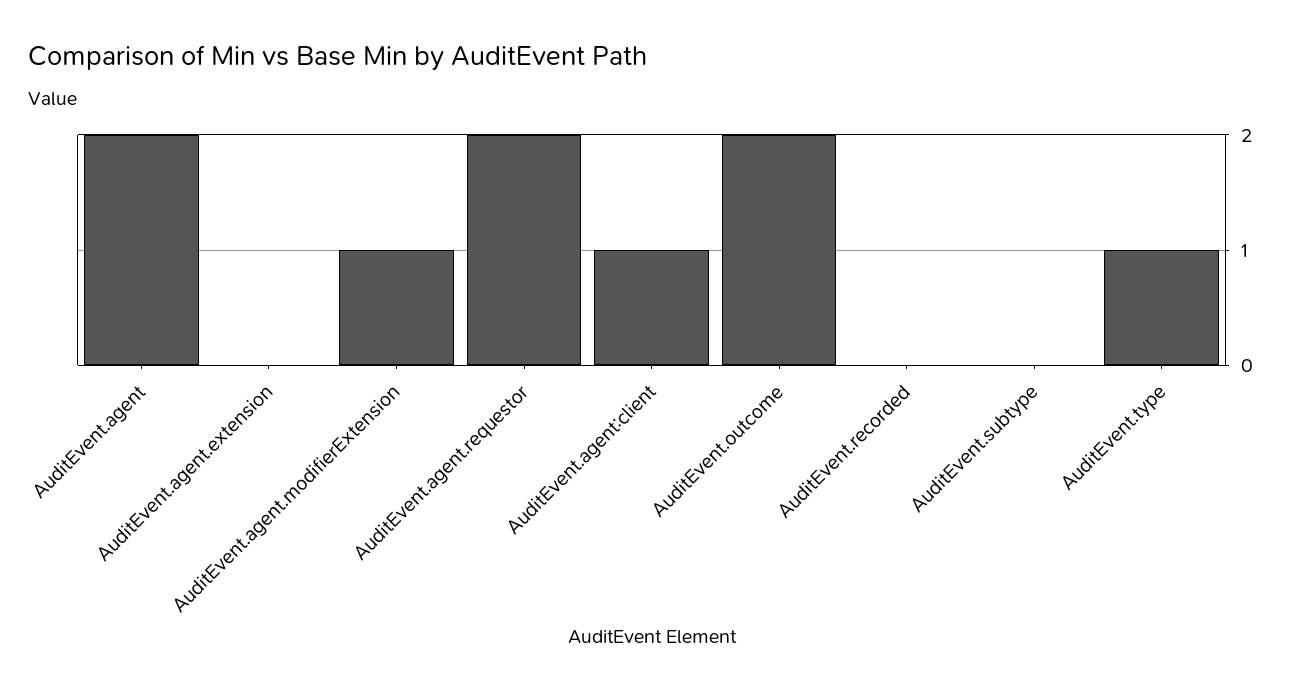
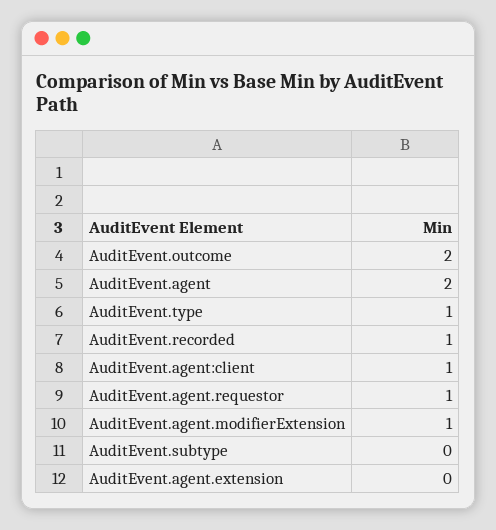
  {
    "AuditEvent.agent": 2,
    "AuditEvent.agent.extension": 0,
    "AuditEvent.agent.modifierExtension": 1,
-   "AuditEvent.agent.requestor": 2,
+   "AuditEvent.agent.requestor": 1,
    "AuditEvent.agent:client": 1,
    "AuditEvent.outcome": 2,
-   "AuditEvent.recorded": 0,
+   "AuditEvent.recorded": 1,
    "AuditEvent.subtype": 0,
    "AuditEvent.type": 1
  }

